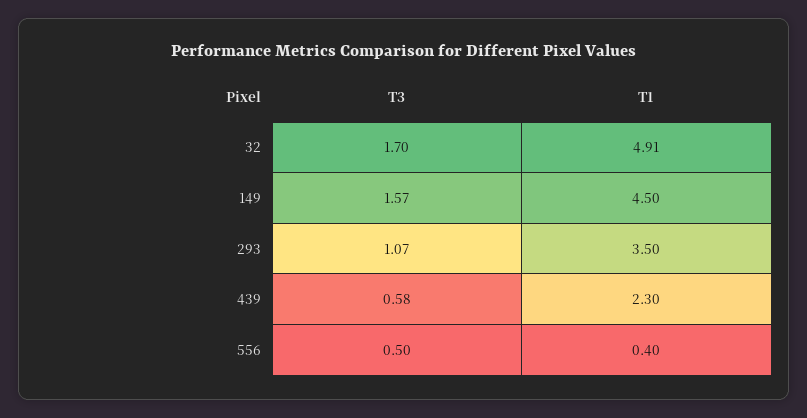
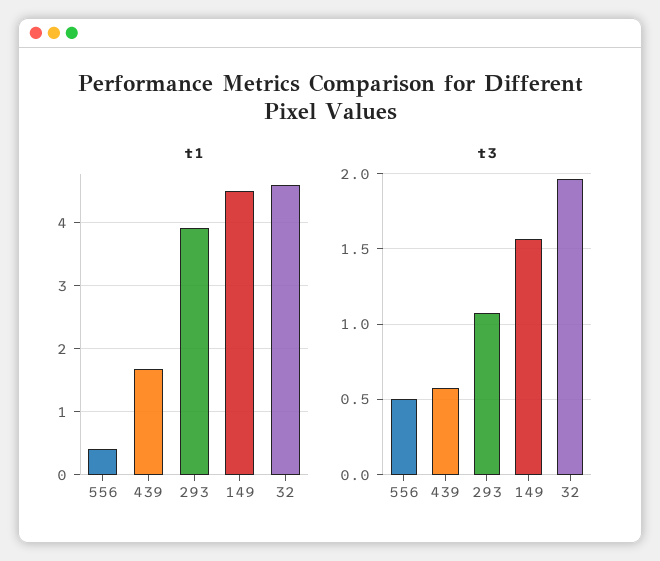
  {
    "T3": {
-     "32": 1.7,
+     "32": 1.95,
      "149": 1.57,
      "293": 1.07,
      "439": 0.58,
      "556": 0.5
    },
    "T1": {
-     "32": 4.91,
+     "32": 4.6,
      "149": 4.5,
-     "293": 3.5,
+     "293": 3.9,
-     "439": 2.3,
+     "439": 1.7,
      "556": 0.4
    }
  }

